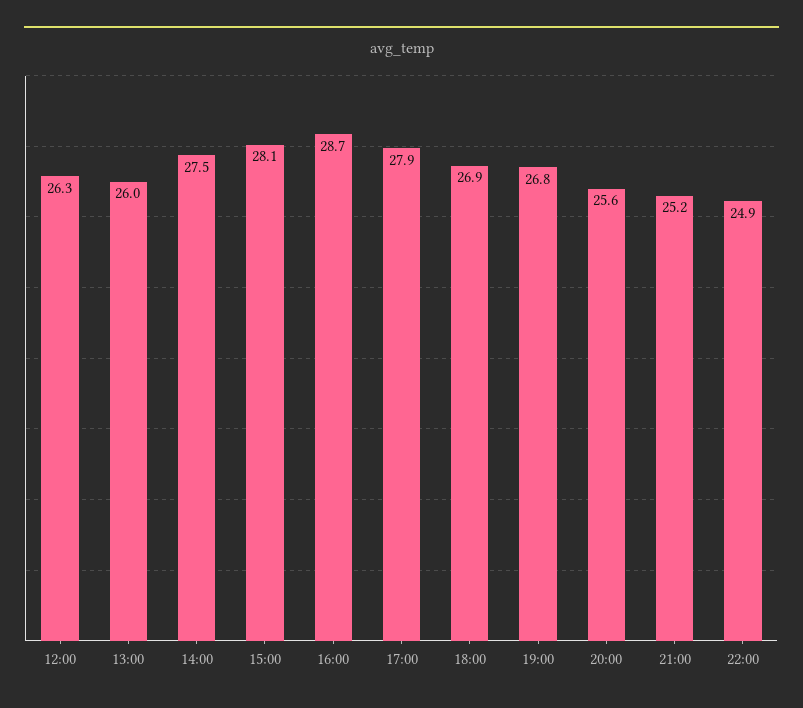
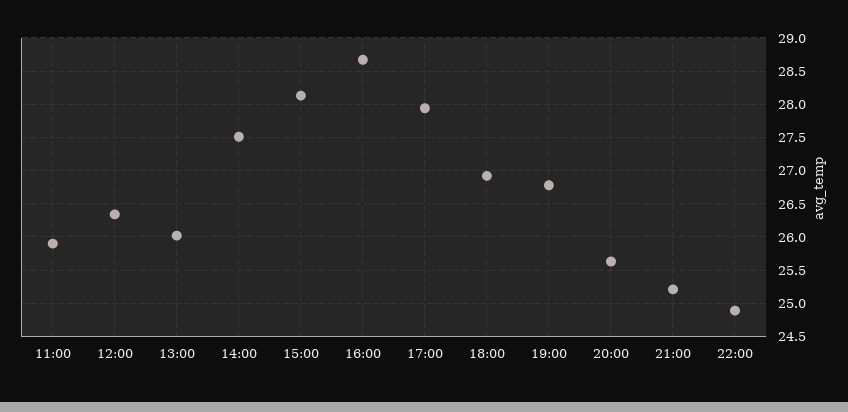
  {
    "12:00": 26.3,
    "13:00": 26,
    "14:00": 27.5,
    "15:00": 28.1,
    "16:00": 28.7,
    "17:00": 27.9,
    "18:00": 26.9,
    "19:00": 26.8,
    "20:00": 25.6,
    "21:00": 25.2,
-   "22:00": 24.9
+   "22:00": 24.9,
+   "11:00": 25.9
  }

